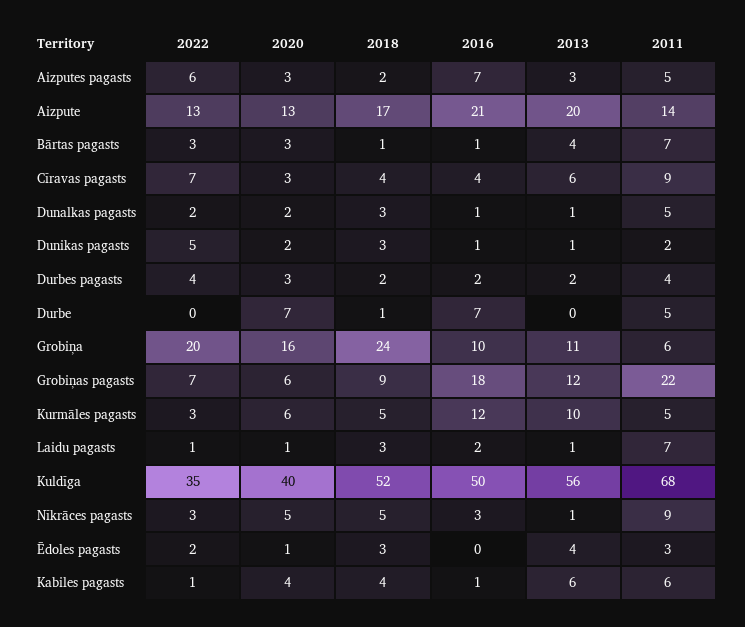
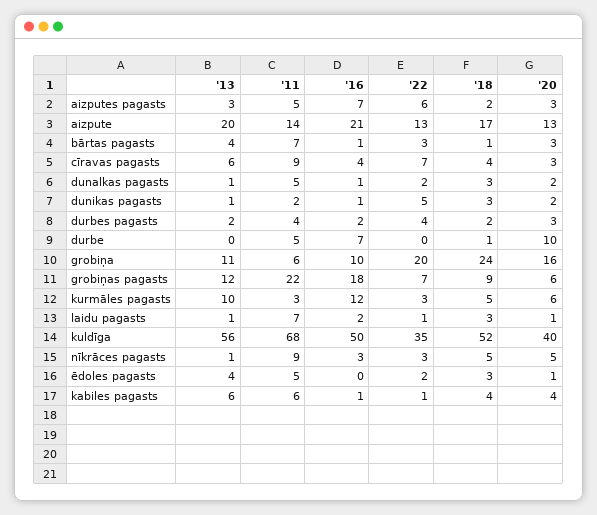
  {
    "2022": {
      "Aizputes pagasts": 6,
      "Aizpute": 13,
      "Bārtas pagasts": 3,
      "Cīravas pagasts": 7,
      "Dunalkas pagasts": 2,
      "Dunikas pagasts": 5,
      "Durbes pagasts": 4,
      "Durbe": 0,
      "Grobiņa": 20,
      "Grobiņas pagasts": 7,
      "Kurmāles pagasts": 3,
      "Laidu pagasts": 1,
      "Kuldīga": 35,
      "Nīkrāces pagasts": 3,
      "Ēdoles pagasts": 2,
      "Kabiles pagasts": 1
    },
    "2020": {
      "Aizputes pagasts": 3,
      "Aizpute": 13,
      "Bārtas pagasts": 3,
      "Cīravas pagasts": 3,
      "Dunalkas pagasts": 2,
      "Dunikas pagasts": 2,
      "Durbes pagasts": 3,
-     "Durbe": 7,
+     "Durbe": 10,
      "Grobiņa": 16,
      "Grobiņas pagasts": 6,
      "Kurmāles pagasts": 6,
      "Laidu pagasts": 1,
      "Kuldīga": 40,
      "Nīkrāces pagasts": 5,
      "Ēdoles pagasts": 1,
      "Kabiles pagasts": 4
    },
    "2018": {
      "Aizputes pagasts": 2,
      "Aizpute": 17,
      "Bārtas pagasts": 1,
      "Cīravas pagasts": 4,
      "Dunalkas pagasts": 3,
      "Dunikas pagasts": 3,
      "Durbes pagasts": 2,
      "Durbe": 1,
      "Grobiņa": 24,
      "Grobiņas pagasts": 9,
      "Kurmāles pagasts": 5,
      "Laidu pagasts": 3,
      "Kuldīga": 52,
      "Nīkrāces pagasts": 5,
      "Ēdoles pagasts": 3,
      "Kabiles pagasts": 4
    },
    "2016": {
      "Aizputes pagasts": 7,
      "Aizpute": 21,
      "Bārtas pagasts": 1,
      "Cīravas pagasts": 4,
      "Dunalkas pagasts": 1,
      "Dunikas pagasts": 1,
      "Durbes pagasts": 2,
      "Durbe": 7,
      "Grobiņa": 10,
      "Grobiņas pagasts": 18,
      "Kurmāles pagasts": 12,
      "Laidu pagasts": 2,
      "Kuldīga": 50,
      "Nīkrāces pagasts": 3,
      "Ēdoles pagasts": 0,
      "Kabiles pagasts": 1
    },
    "2013": {
      "Aizputes pagasts": 3,
      "Aizpute": 20,
      "Bārtas pagasts": 4,
      "Cīravas pagasts": 6,
      "Dunalkas pagasts": 1,
      "Dunikas pagasts": 1,
      "Durbes pagasts": 2,
      "Durbe": 0,
      "Grobiņa": 11,
      "Grobiņas pagasts": 12,
      "Kurmāles pagasts": 10,
      "Laidu pagasts": 1,
      "Kuldīga": 56,
      "Nīkrāces pagasts": 1,
      "Ēdoles pagasts": 4,
      "Kabiles pagasts": 6
    },
    "2011": {
      "Aizputes pagasts": 5,
      "Aizpute": 14,
      "Bārtas pagasts": 7,
      "Cīravas pagasts": 9,
      "Dunalkas pagasts": 5,
      "Dunikas pagasts": 2,
      "Durbes pagasts": 4,
      "Durbe": 5,
      "Grobiņa": 6,
      "Grobiņas pagasts": 22,
-     "Kurmāles pagasts": 5,
+     "Kurmāles pagasts": 3,
      "Laidu pagasts": 7,
      "Kuldīga": 68,
      "Nīkrāces pagasts": 9,
-     "Ēdoles pagasts": 3,
+     "Ēdoles pagasts": 5,
      "Kabiles pagasts": 6
    }
  }

